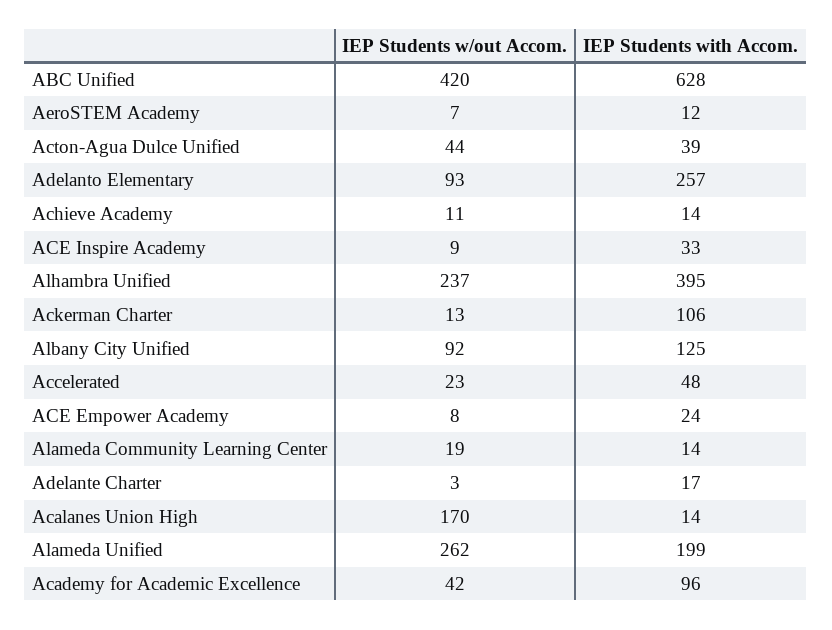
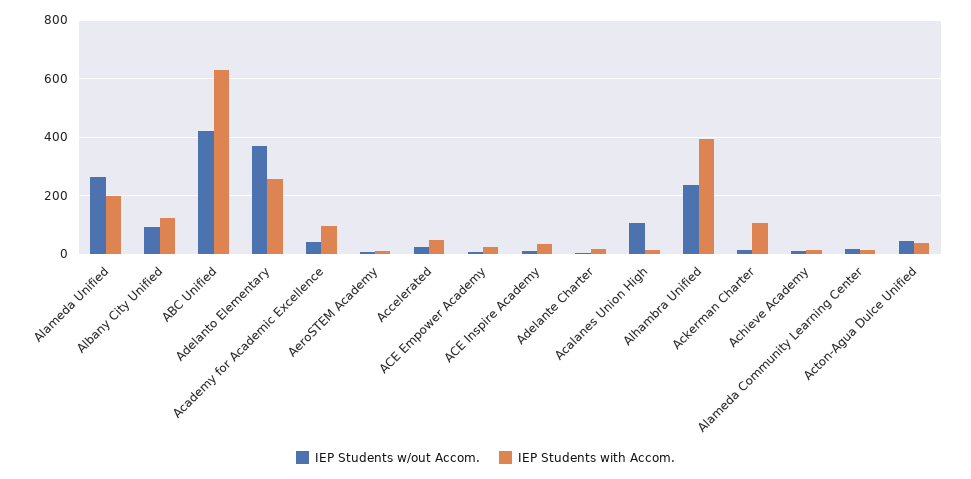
  {
    "IEP Students w/out Accom.": {
      "ABC Unified": 420,
      "AeroSTEM Academy": 7,
      "Acton-Agua Dulce Unified": 44,
-     "Adelanto Elementary": 93,
+     "Adelanto Elementary": 375,
      "Achieve Academy": 11,
      "ACE Inspire Academy": 9,
      "Alhambra Unified": 237,
      "Ackerman Charter": 13,
      "Albany City Unified": 92,
      "Accelerated": 23,
      "ACE Empower Academy": 8,
      "Alameda Community Learning Center": 19,
      "Adelante Charter": 3,
-     "Acalanes Union High": 170,
+     "Acalanes Union High": 100,
      "Alameda Unified": 262,
      "Academy for Academic Excellence": 42
    },
    "IEP Students with Accom.": {
      "ABC Unified": 628,
      "AeroSTEM Academy": 12,
      "Acton-Agua Dulce Unified": 39,
      "Adelanto Elementary": 257,
      "Achieve Academy": 14,
      "ACE Inspire Academy": 33,
      "Alhambra Unified": 395,
      "Ackerman Charter": 106,
      "Albany City Unified": 125,
      "Accelerated": 48,
      "ACE Empower Academy": 24,
      "Alameda Community Learning Center": 14,
      "Adelante Charter": 17,
      "Acalanes Union High": 14,
      "Alameda Unified": 199,
      "Academy for Academic Excellence": 96
    }
  }

